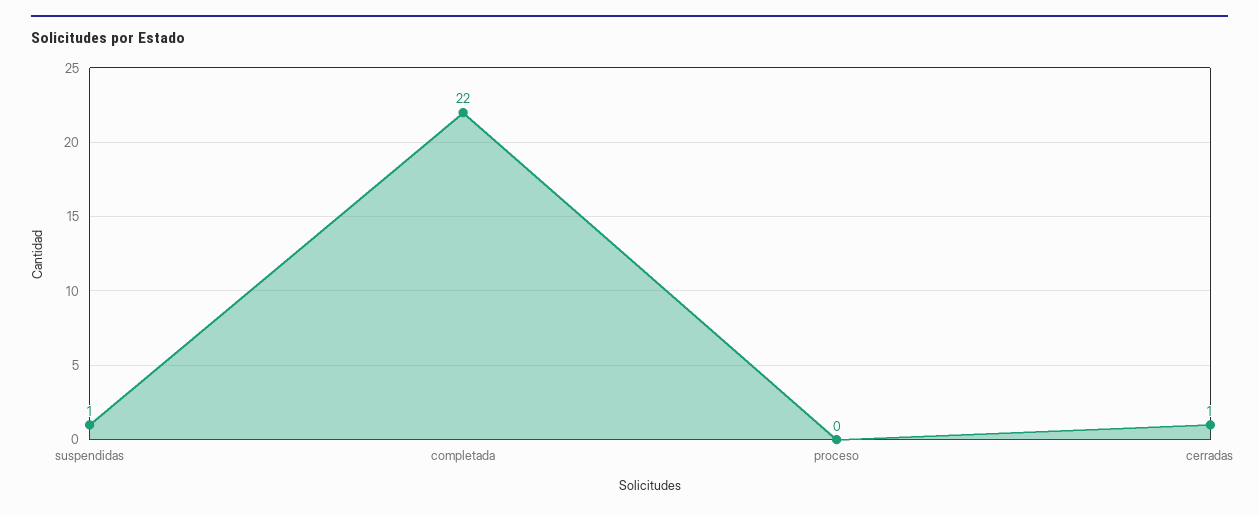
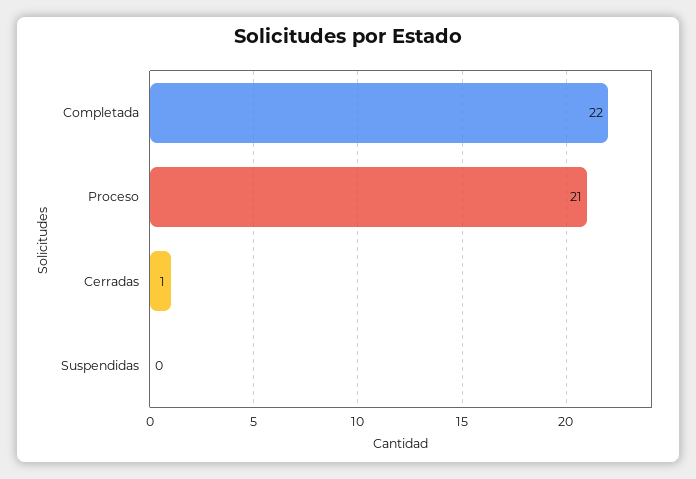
  {
-   "suspendidas": 1,
+   "suspendidas": 0,
    "completada": 22,
-   "proceso": 0,
+   "proceso": 21,
    "cerradas": 1
  }

